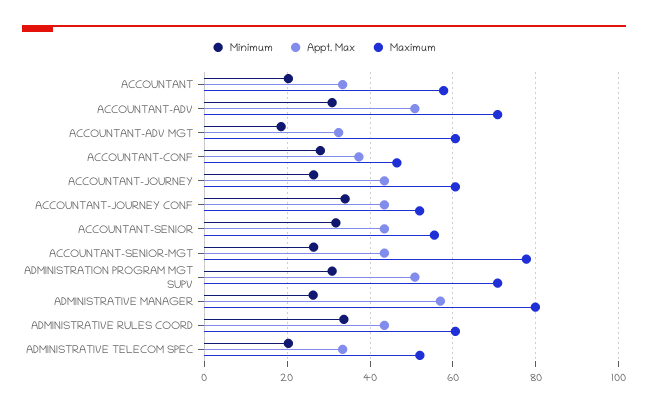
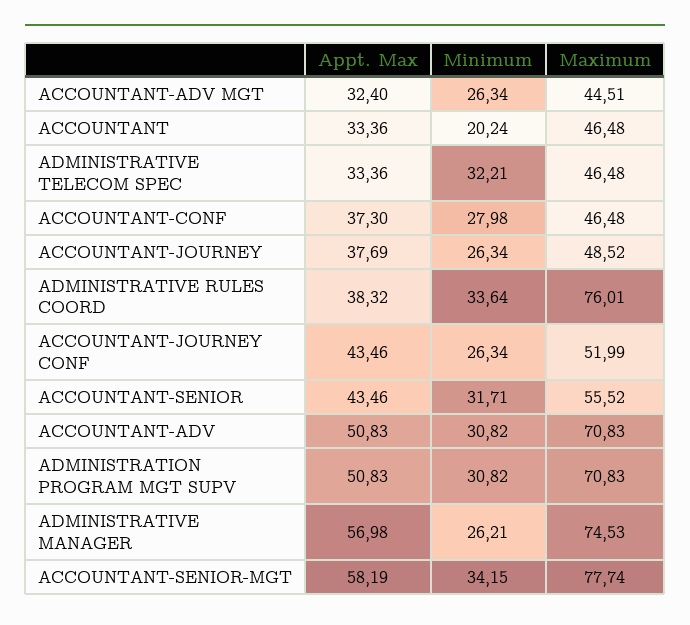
  {
    "Minimum": {
      "ACCOUNTANT": 20.24,
      "ACCOUNTANT-ADV": 30.82,
-     "ACCOUNTANT-ADV MGT": 18,
+     "ACCOUNTANT-ADV MGT": 26.34,
      "ACCOUNTANT-CONF": 27.98,
      "ACCOUNTANT-JOURNEY": 26.34,
-     "ACCOUNTANT-JOURNEY CONF": 34,
+     "ACCOUNTANT-JOURNEY CONF": 26.34,
      "ACCOUNTANT-SENIOR": 31.71,
-     "ACCOUNTANT-SENIOR-MGT": 26,
+     "ACCOUNTANT-SENIOR-MGT": 34.15,
      "ADMINISTRATION PROGRAM MGT SUPV": 30.82,
      "ADMINISTRATIVE MANAGER": 26.21,
      "ADMINISTRATIVE RULES COORD": 33.64,
-     "ADMINISTRATIVE TELECOM SPEC": 20
+     "ADMINISTRATIVE TELECOM SPEC": 32.21
    },
    "Appt. Max": {
      "ACCOUNTANT": 33.36,
      "ACCOUNTANT-ADV": 50.83,
      "ACCOUNTANT-ADV MGT": 32.4,
      "ACCOUNTANT-CONF": 37.3,
-     "ACCOUNTANT-JOURNEY": 44,
+     "ACCOUNTANT-JOURNEY": 37.69,
      "ACCOUNTANT-JOURNEY CONF": 43.46,
      "ACCOUNTANT-SENIOR": 43.46,
-     "ACCOUNTANT-SENIOR-MGT": 44,
+     "ACCOUNTANT-SENIOR-MGT": 58.19,
      "ADMINISTRATION PROGRAM MGT SUPV": 50.83,
      "ADMINISTRATIVE MANAGER": 56.98,
-     "ADMINISTRATIVE RULES COORD": 44,
+     "ADMINISTRATIVE RULES COORD": 38.32,
      "ADMINISTRATIVE TELECOM SPEC": 33.36
    },
    "Maximum": {
-     "ACCOUNTANT": 58,
+     "ACCOUNTANT": 46.48,
      "ACCOUNTANT-ADV": 70.83,
-     "ACCOUNTANT-ADV MGT": 60,
+     "ACCOUNTANT-ADV MGT": 44.51,
      "ACCOUNTANT-CONF": 46.48,
-     "ACCOUNTANT-JOURNEY": 60,
+     "ACCOUNTANT-JOURNEY": 48.52,
      "ACCOUNTANT-JOURNEY CONF": 51.99,
      "ACCOUNTANT-SENIOR": 55.52,
      "ACCOUNTANT-SENIOR-MGT": 77.74,
      "ADMINISTRATION PROGRAM MGT SUPV": 70.83,
-     "ADMINISTRATIVE MANAGER": 80,
+     "ADMINISTRATIVE MANAGER": 74.53,
-     "ADMINISTRATIVE RULES COORD": 60,
+     "ADMINISTRATIVE RULES COORD": 76.01,
-     "ADMINISTRATIVE TELECOM SPEC": 52
+     "ADMINISTRATIVE TELECOM SPEC": 46.48
    }
  }

